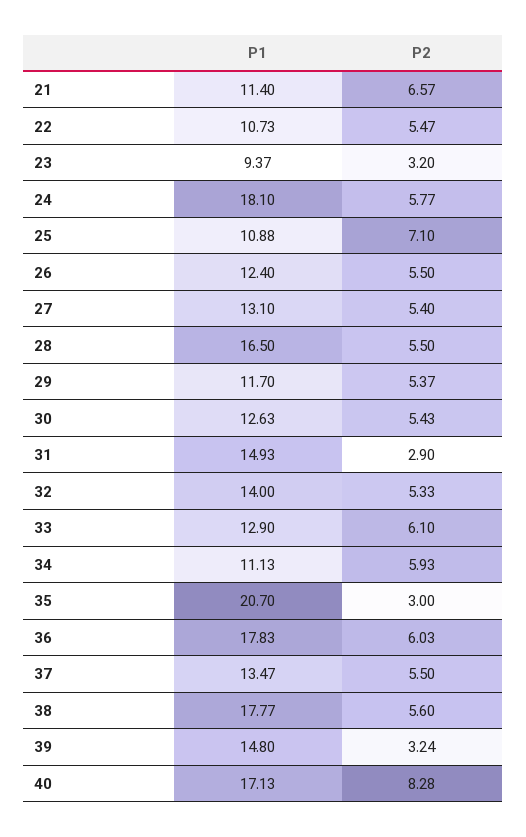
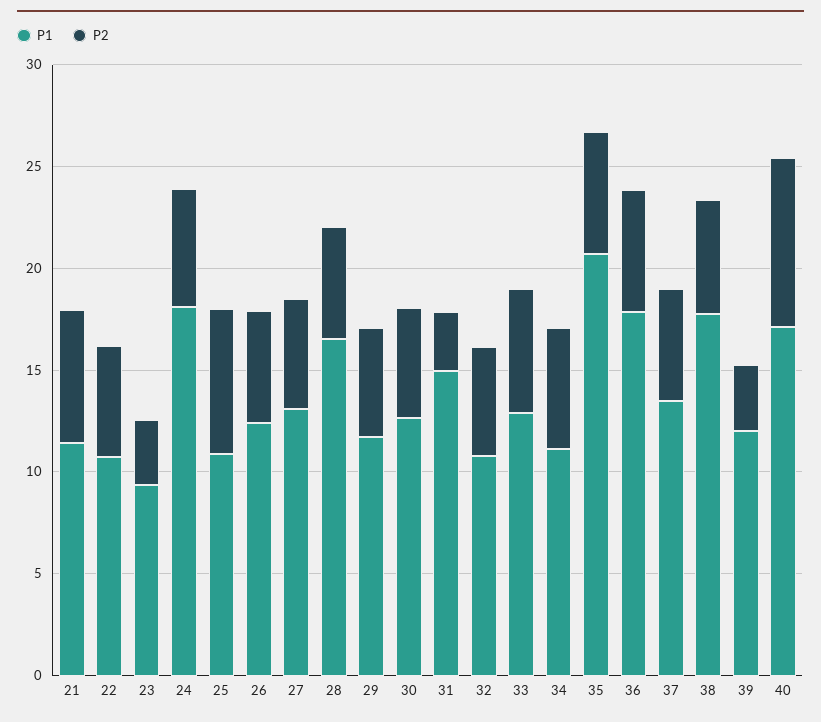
  {
    "P1": {
      "21": 11.4,
      "22": 10.73,
      "23": 9.37,
      "24": 18.1,
      "25": 10.88,
      "26": 12.4,
      "27": 13.1,
      "28": 16.5,
      "29": 11.7,
      "30": 12.63,
      "31": 14.93,
-     "32": 14,
+     "32": 11,
      "33": 12.9,
      "34": 11.13,
      "35": 20.7,
      "36": 17.83,
      "37": 13.47,
      "38": 17.77,
-     "39": 14.8,
+     "39": 12,
      "40": 17.13
    },
    "P2": {
      "21": 6.57,
      "22": 5.47,
      "23": 3.2,
      "24": 5.77,
      "25": 7.1,
      "26": 5.5,
      "27": 5.4,
      "28": 5.5,
      "29": 5.37,
      "30": 5.43,
      "31": 2.9,
      "32": 5.33,
      "33": 6.1,
      "34": 5.93,
-     "35": 3,
+     "35": 6,
      "36": 6.03,
      "37": 5.5,
      "38": 5.6,
      "39": 3.24,
      "40": 8.28
    }
  }

